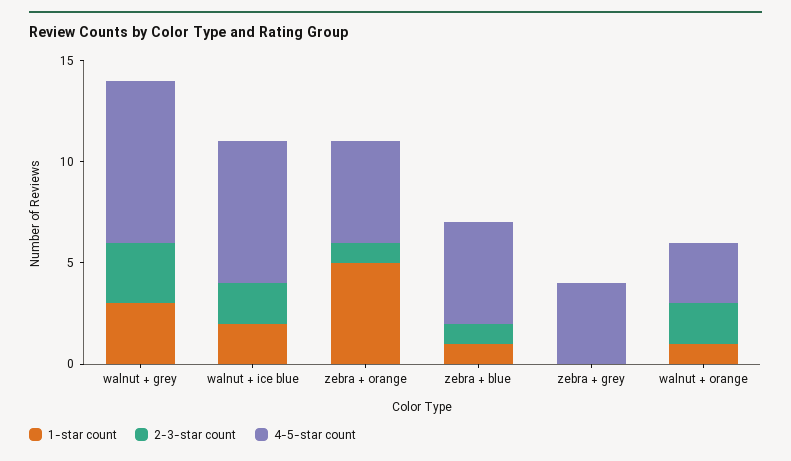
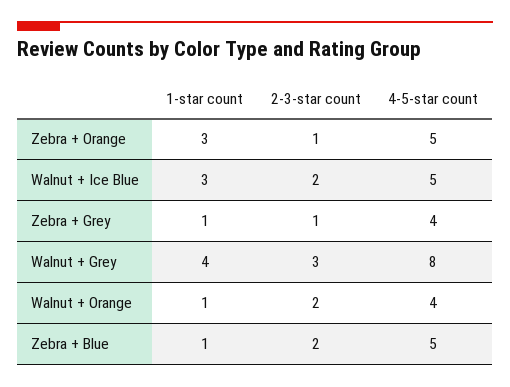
  {
    "1-star count": {
-     "walnut + grey": 3,
+     "walnut + grey": 4,
-     "walnut + ice blue": 2,
+     "walnut + ice blue": 3,
-     "zebra + orange": 5,
+     "zebra + orange": 3,
      "zebra + blue": 1,
-     "zebra + grey": 0,
+     "zebra + grey": 1,
      "walnut + orange": 1
    },
    "2-3-star count": {
      "walnut + grey": 3,
      "walnut + ice blue": 2,
      "zebra + orange": 1,
-     "zebra + blue": 1,
+     "zebra + blue": 2,
-     "zebra + grey": 0,
+     "zebra + grey": 1,
      "walnut + orange": 2
    },
    "4-5-star count": {
      "walnut + grey": 8,
-     "walnut + ice blue": 7,
+     "walnut + ice blue": 5,
      "zebra + orange": 5,
      "zebra + blue": 5,
      "zebra + grey": 4,
-     "walnut + orange": 3
+     "walnut + orange": 4
    }
  }

